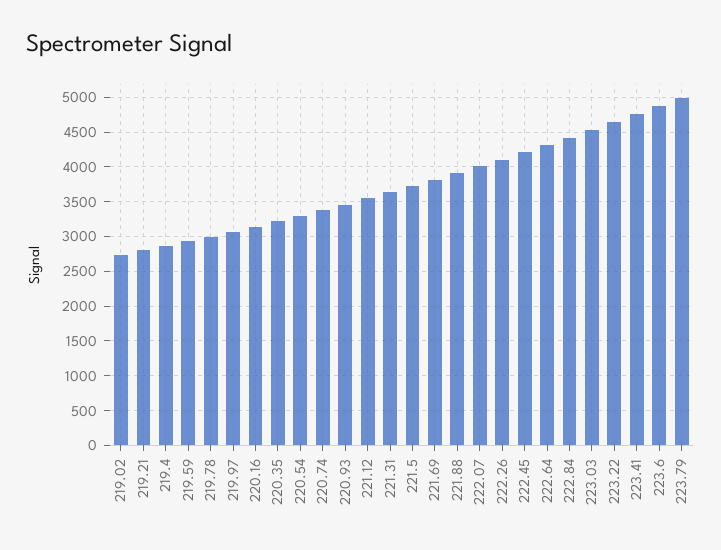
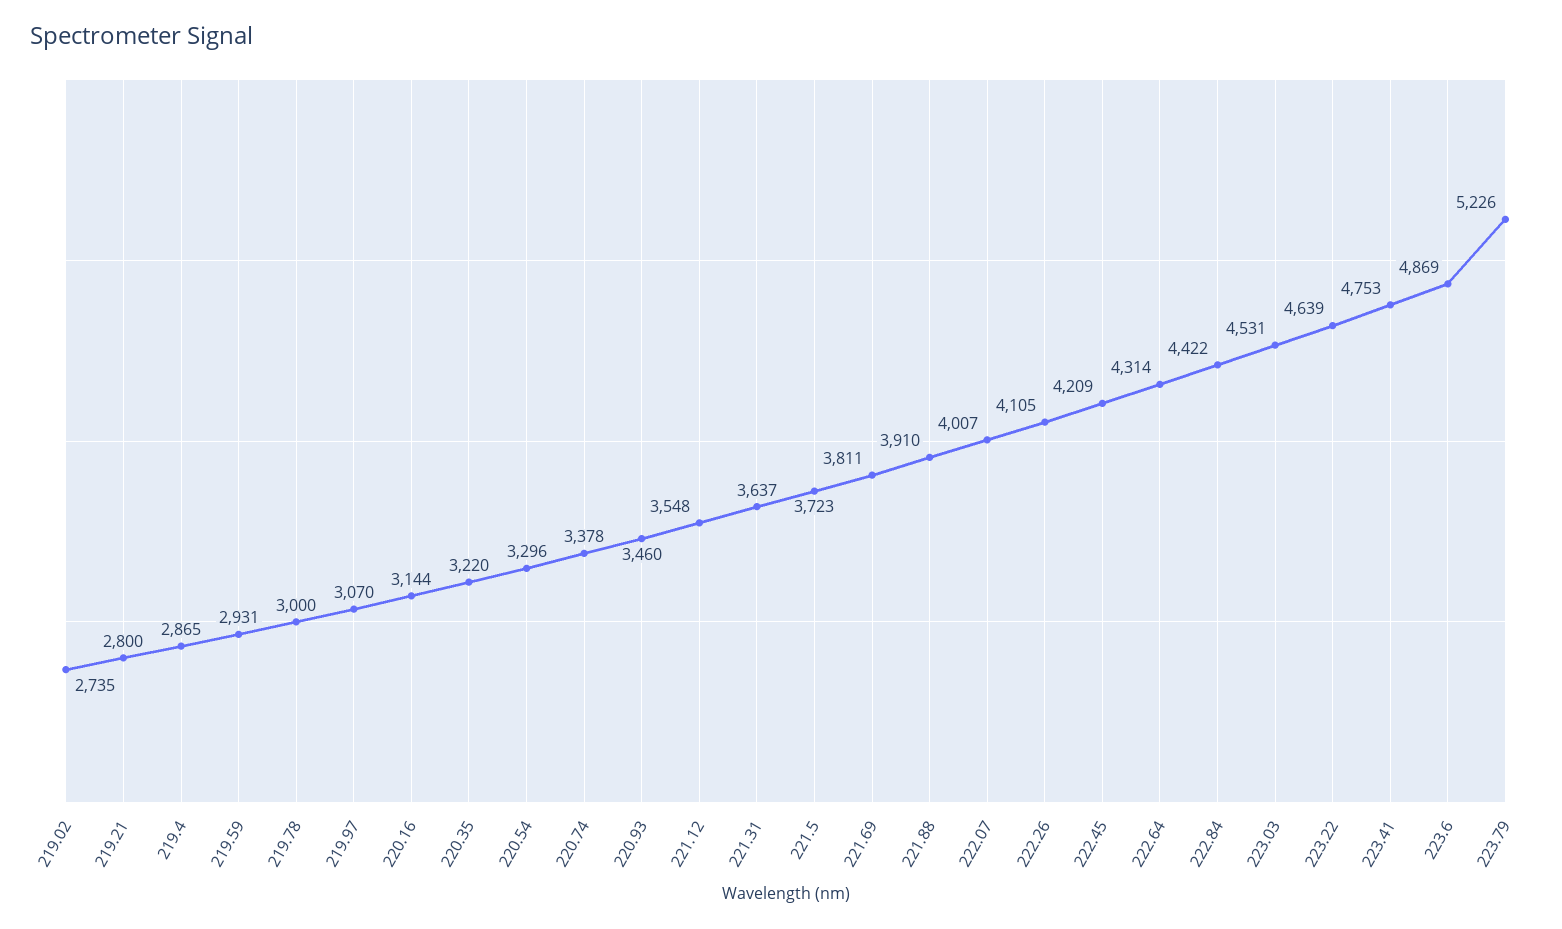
  {
    "219.02": 2735,
    "219.21": 2800,
    "219.4": 2865,
    "219.59": 2931,
    "219.78": 3000,
    "219.97": 3070,
    "220.16": 3144,
    "220.35": 3220,
    "220.54": 3296,
    "220.74": 3378,
    "220.93": 3460,
    "221.12": 3548,
    "221.31": 3637,
    "221.5": 3723,
    "221.69": 3811,
    "221.88": 3910,
    "222.07": 4007,
    "222.26": 4105,
    "222.45": 4209,
    "222.64": 4314,
    "222.84": 4422,
    "223.03": 4531,
    "223.22": 4639,
    "223.41": 4753,
    "223.6": 4869,
-   "223.79": 5000
+   "223.79": 5226
  }

